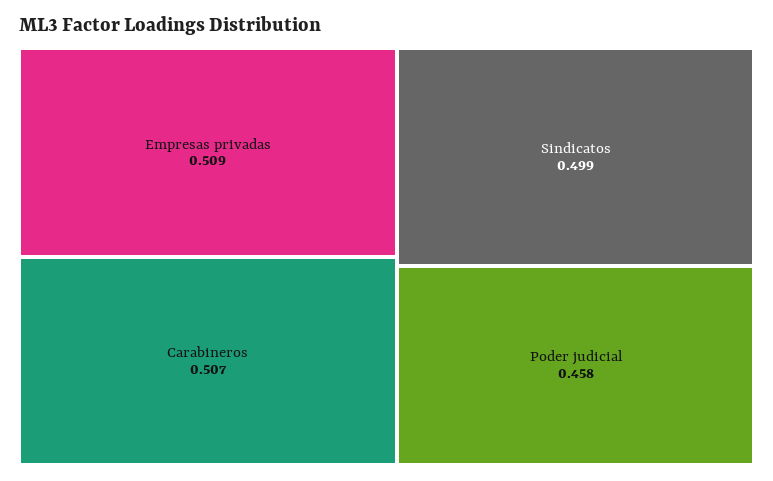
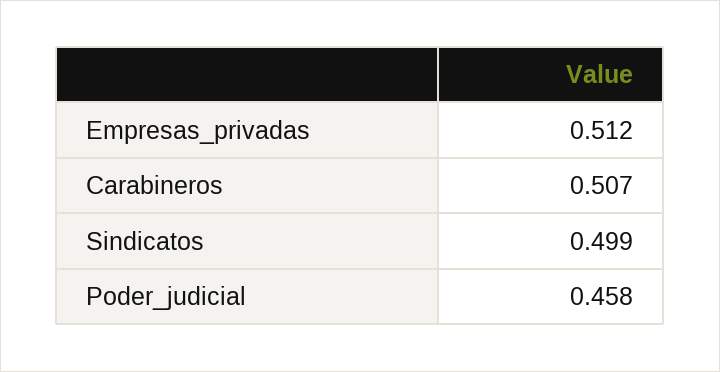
  {
-   "Empresas privadas": 0.509,
+   "Empresas privadas": 0.512,
    "Carabineros": 0.507,
    "Sindicatos": 0.499,
    "Poder judicial": 0.458
  }

